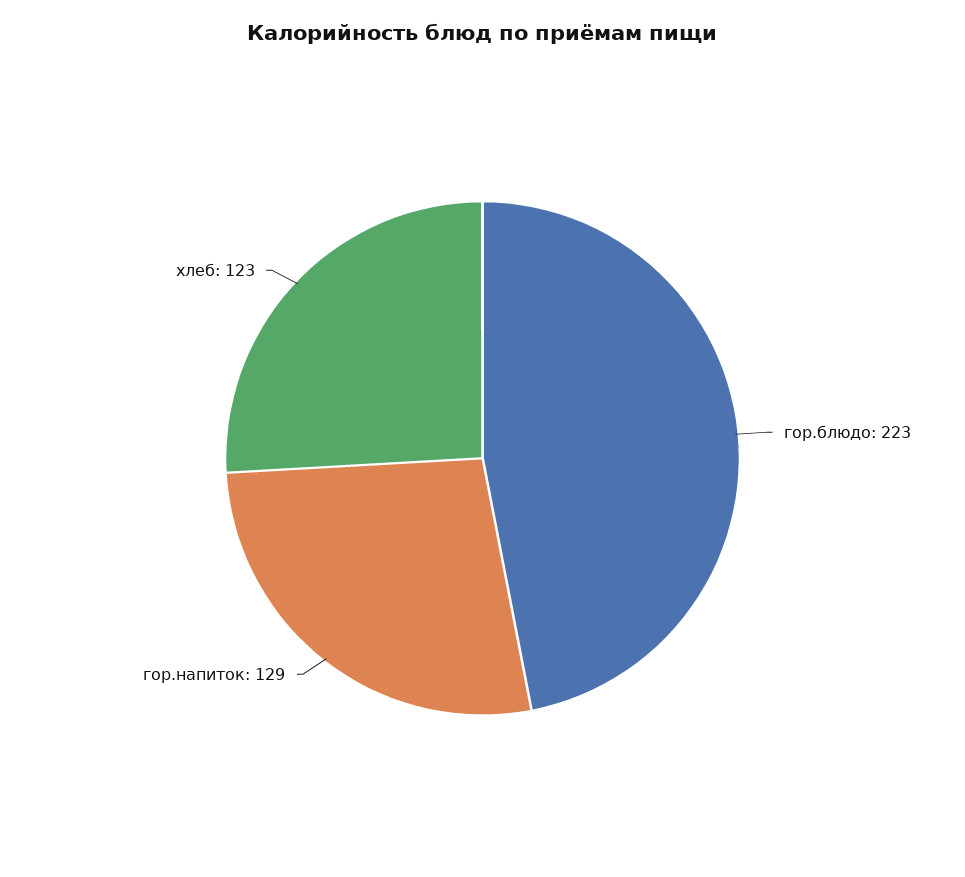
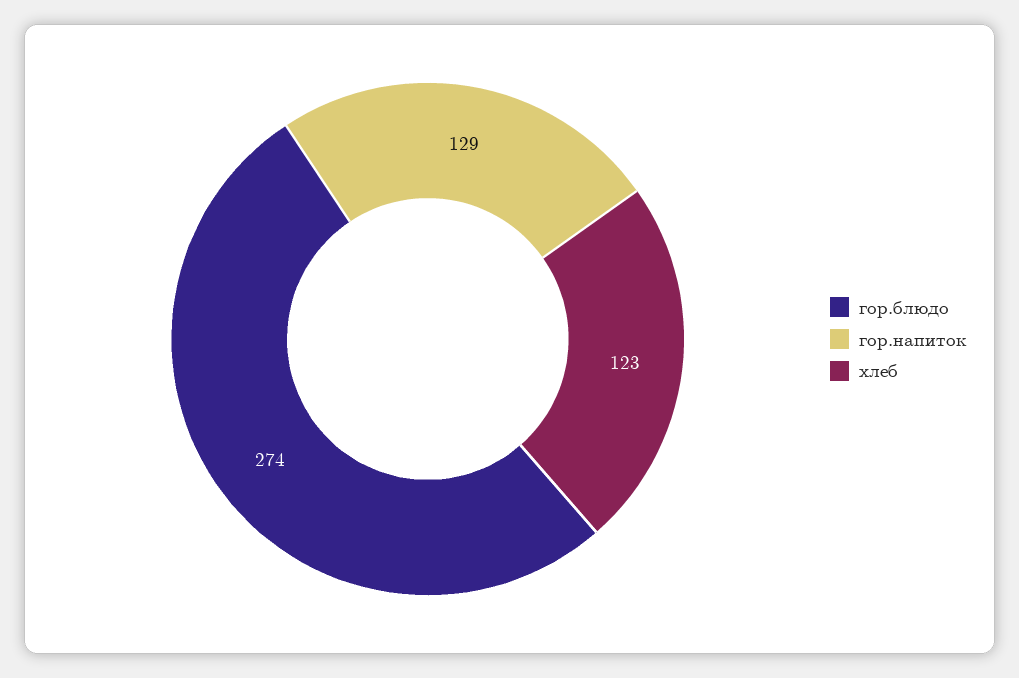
  {
-   "гор.блюдо": 223,
+   "гор.блюдо": 274,
    "гор.напиток": 129,
    "хлеб": 123
  }

